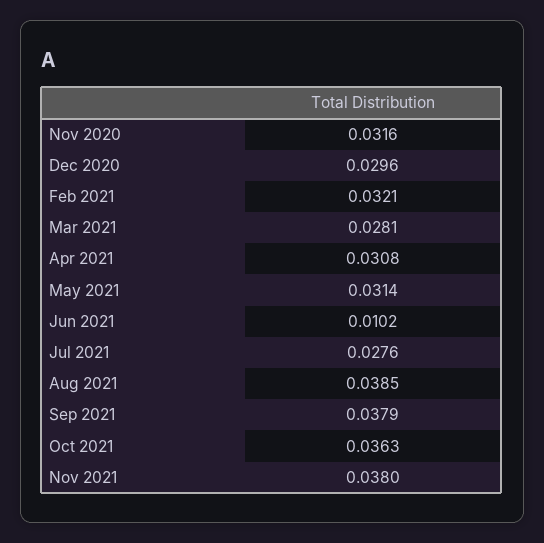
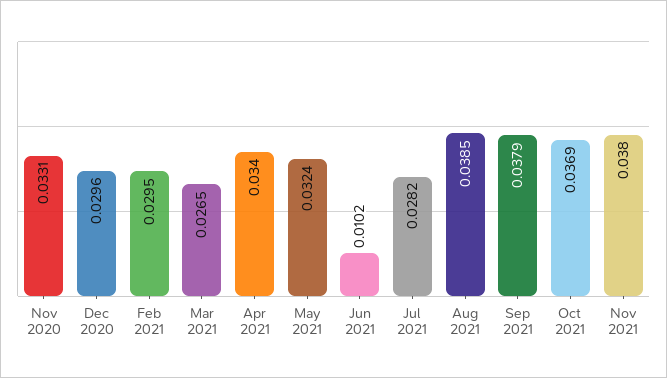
  {
-   "Nov 2020": 0.0316,
+   "Nov 2020": 0.0331,
    "Dec 2020": 0.0296,
-   "Feb 2021": 0.0321,
+   "Feb 2021": 0.0295,
-   "Mar 2021": 0.0281,
+   "Mar 2021": 0.0265,
-   "Apr 2021": 0.0308,
+   "Apr 2021": 0.034,
-   "May 2021": 0.0314,
+   "May 2021": 0.0324,
    "Jun 2021": 0.0102,
-   "Jul 2021": 0.0276,
+   "Jul 2021": 0.0282,
    "Aug 2021": 0.0385,
    "Sep 2021": 0.0379,
-   "Oct 2021": 0.0363,
+   "Oct 2021": 0.0369,
    "Nov 2021": 0.038
  }

